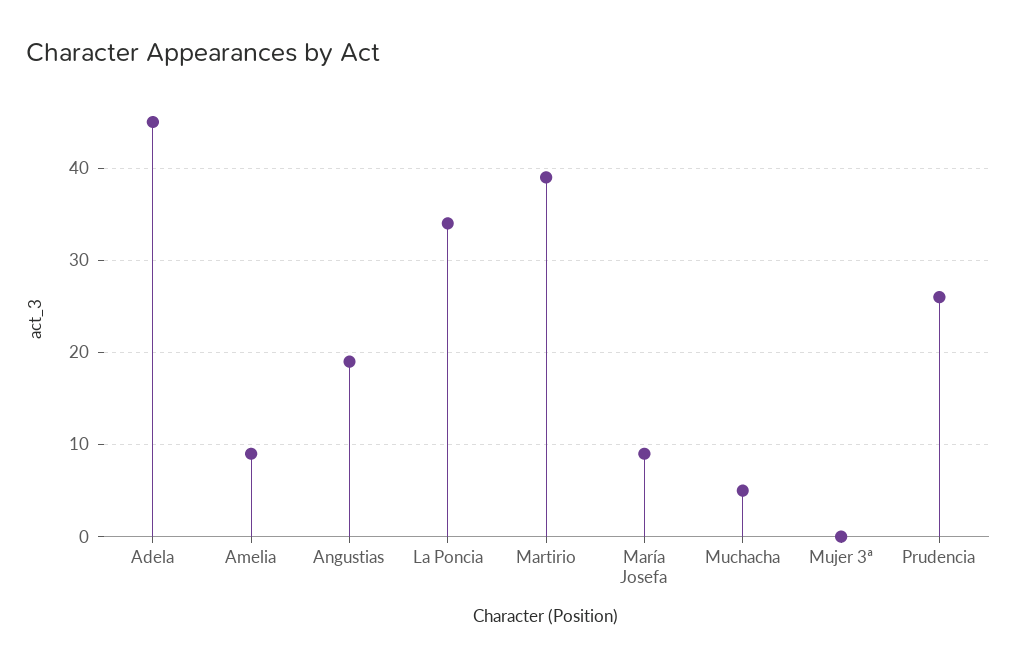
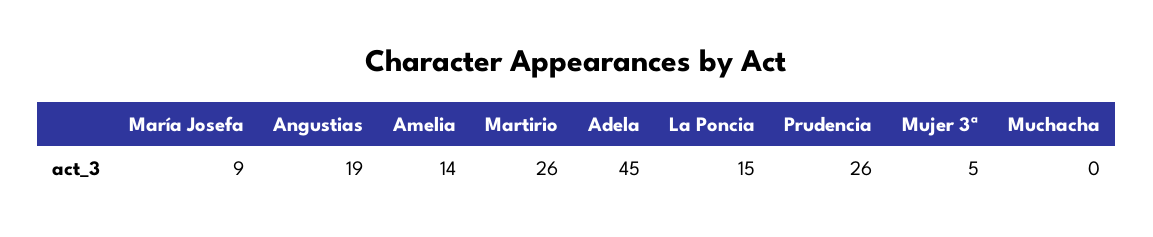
  {
    "Adela": 45,
-   "Amelia": 9,
+   "Amelia": 14,
    "Angustias": 19,
-   "La Poncia": 34,
+   "La Poncia": 15,
-   "Martirio": 39,
+   "Martirio": 26,
    "María Josefa": 9,
-   "Muchacha": 5,
+   "Muchacha": 0,
-   "Mujer 3ª": 0,
+   "Mujer 3ª": 5,
    "Prudencia": 26
  }

